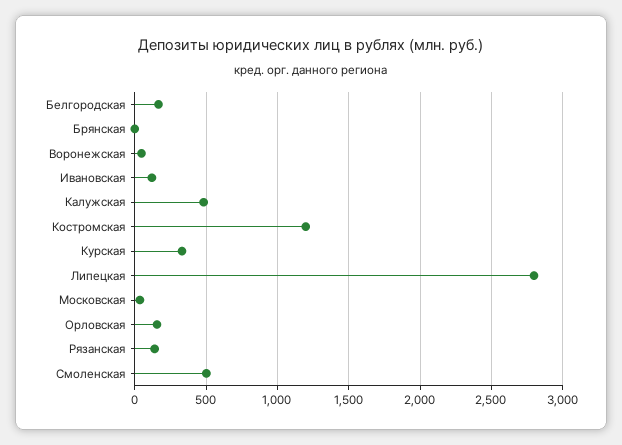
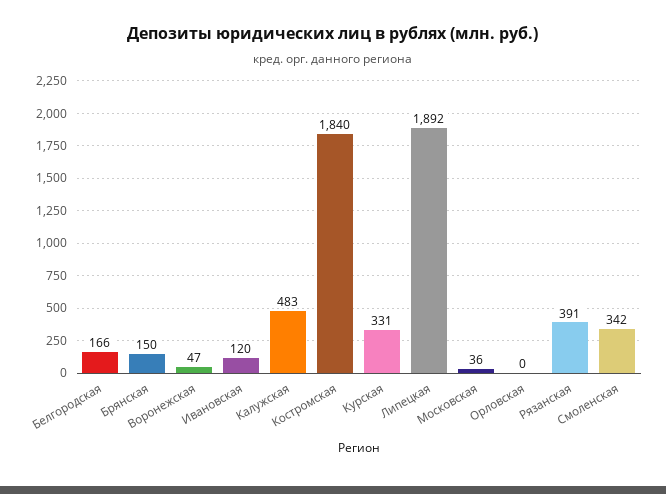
  {
    "Белгородская": 166,
-   "Брянская": 0,
+   "Брянская": 150,
    "Воронежская": 47,
    "Ивановская": 120,
    "Калужская": 483,
-   "Костромская": 1200,
+   "Костромская": 1840,
    "Курская": 331,
-   "Липецкая": 2800,
+   "Липецкая": 1892,
    "Московская": 36,
-   "Орловская": 150,
+   "Орловская": 0,
-   "Рязанская": 150,
+   "Рязанская": 391,
-   "Смоленская": 500
+   "Смоленская": 342
  }

